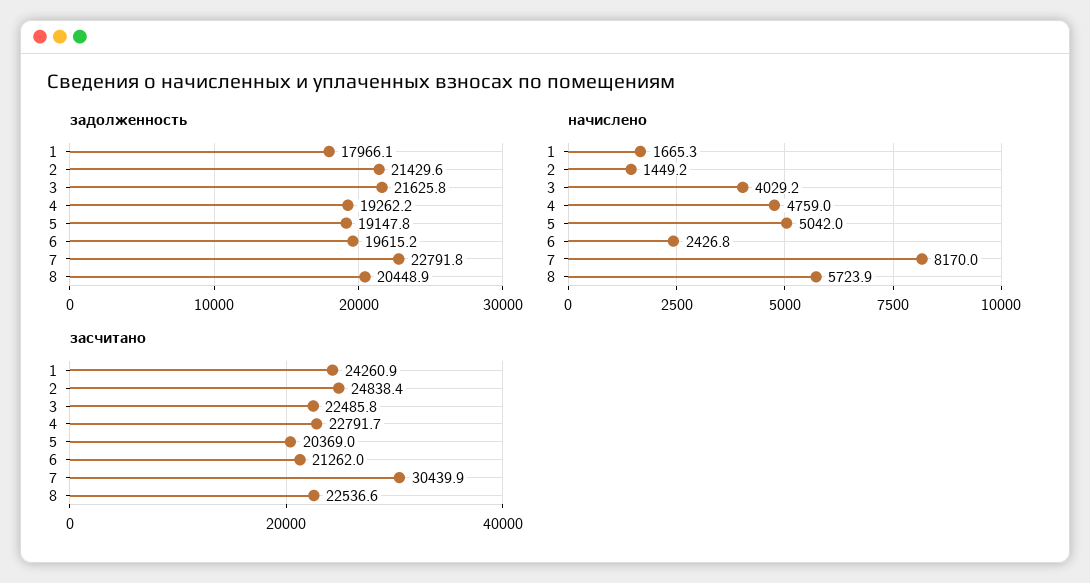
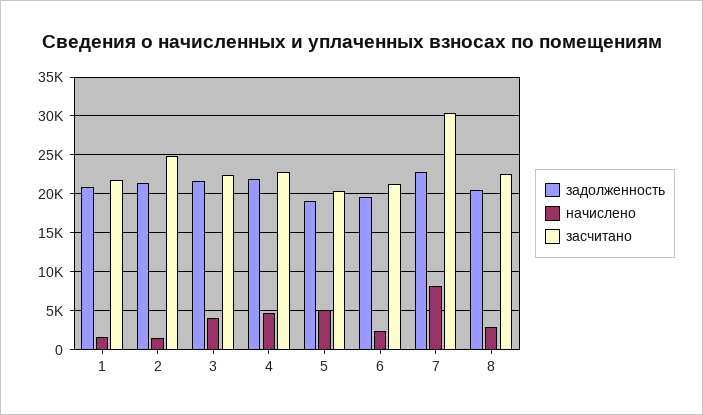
  {
    "задолженность": {
-     "1": 17966.1,
+     "1": 21000,
      "2": 21429.6,
      "3": 21625.8,
-     "4": 19262.2,
+     "4": 22000,
      "5": 19147.8,
      "6": 19615.2,
      "7": 22791.8,
      "8": 20448.9
    },
    "начислено": {
      "1": 1665.3,
      "2": 1449.2,
      "3": 4029.2,
      "4": 4759,
      "5": 5042,
      "6": 2426.8,
      "7": 8170,
-     "8": 5723.9
+     "8": 3000
    },
    "засчитано": {
-     "1": 24260.9,
+     "1": 22000,
      "2": 24838.4,
      "3": 22485.8,
      "4": 22791.7,
      "5": 20369,
      "6": 21262,
      "7": 30439.9,
      "8": 22536.6
    }
  }

